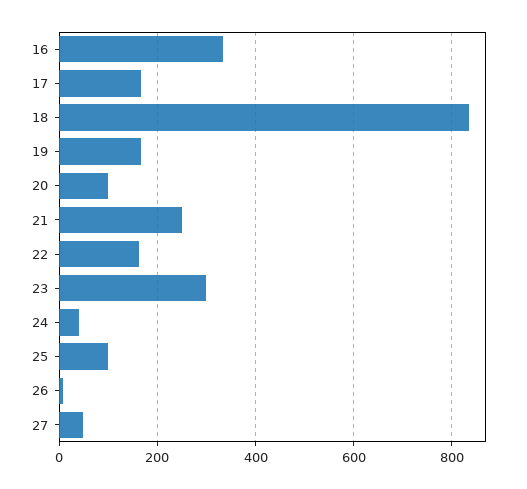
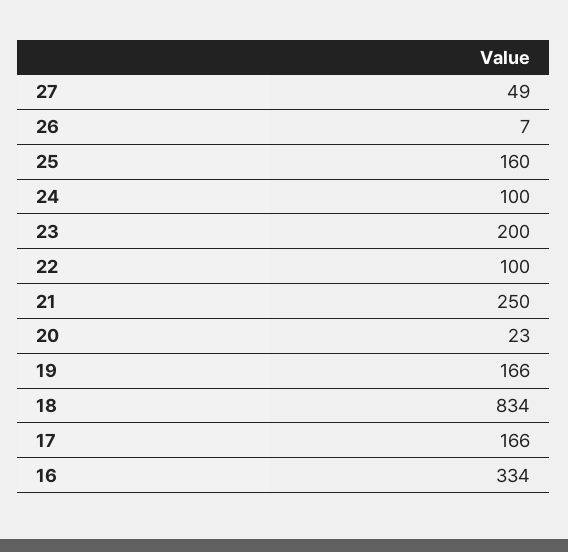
  {
    "16": 334,
    "17": 166,
    "18": 834,
    "19": 166,
-   "20": 100,
+   "20": 23,
    "21": 250,
-   "22": 160,
+   "22": 100,
-   "23": 300,
+   "23": 200,
-   "24": 40,
+   "24": 100,
-   "25": 100,
+   "25": 160,
    "26": 7,
    "27": 49
  }

